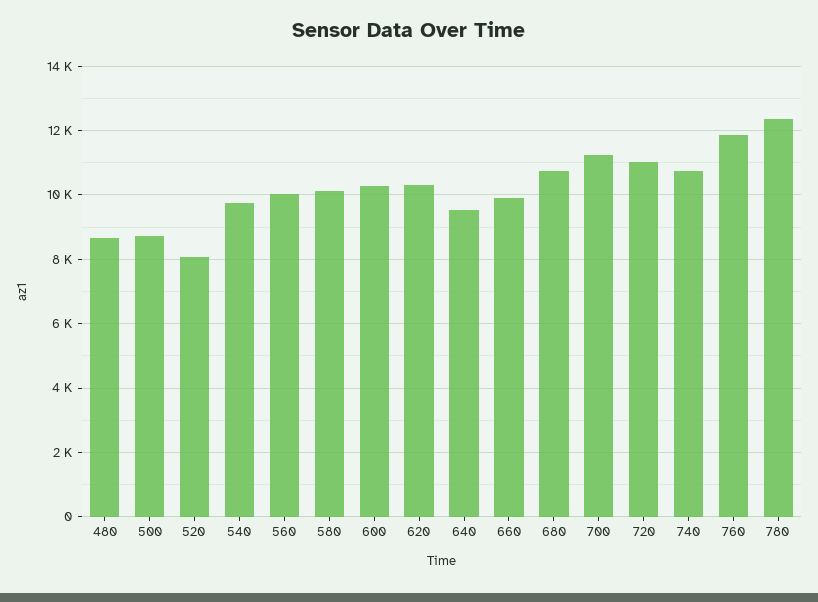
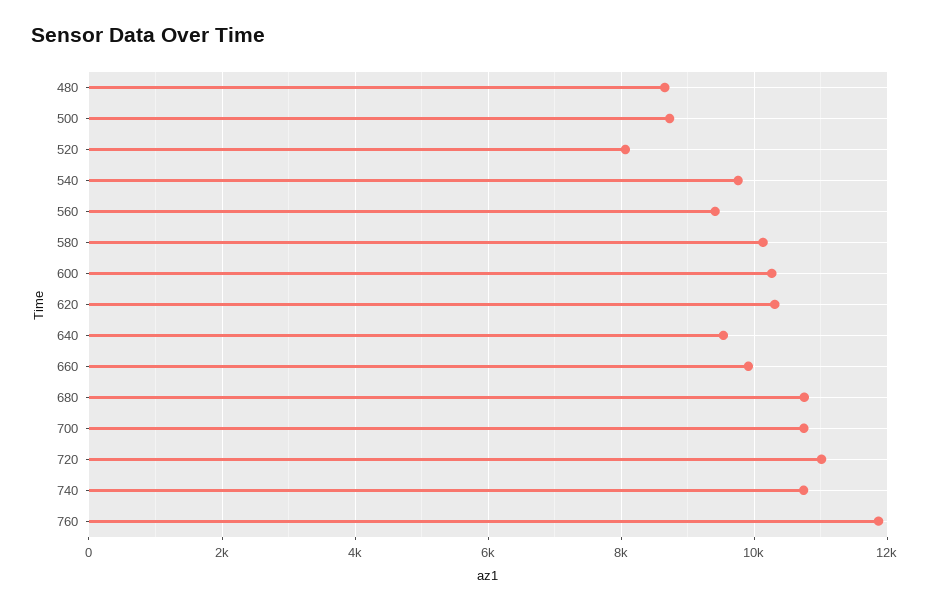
  {
    "480": 8600,
    "500": 8800,
    "520": 8000,
    "540": 9800,
-   "560": 10000,
+   "560": 9400,
    "580": 10200,
    "600": 10200,
    "620": 10400,
    "640": 9600,
    "660": 10000,
    "680": 10800,
-   "700": 11200,
+   "700": 10800,
    "720": 11000,
    "740": 10800,
-   "760": 11800,
+   "760": 11800
-   "780": 12400
  }

